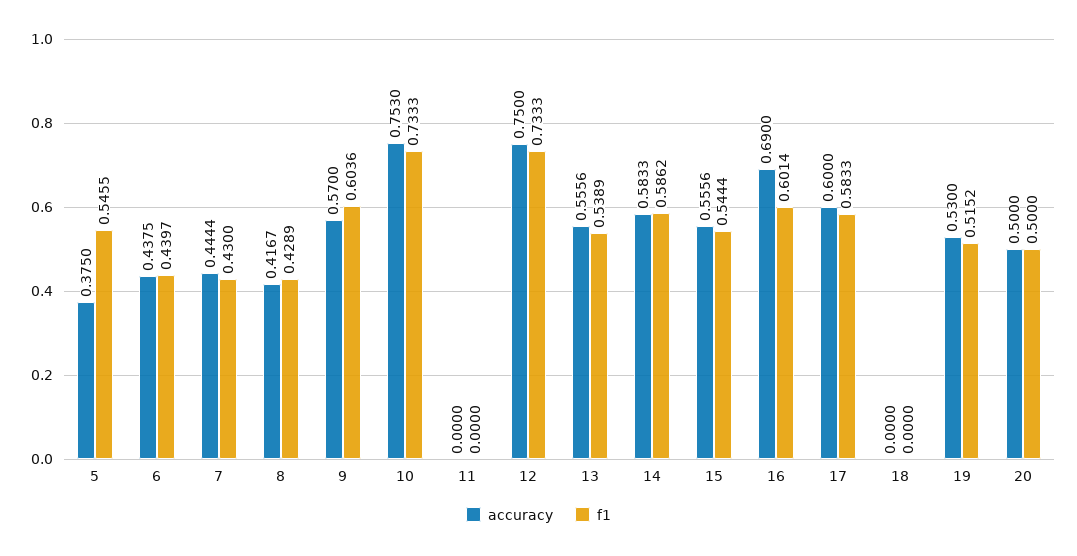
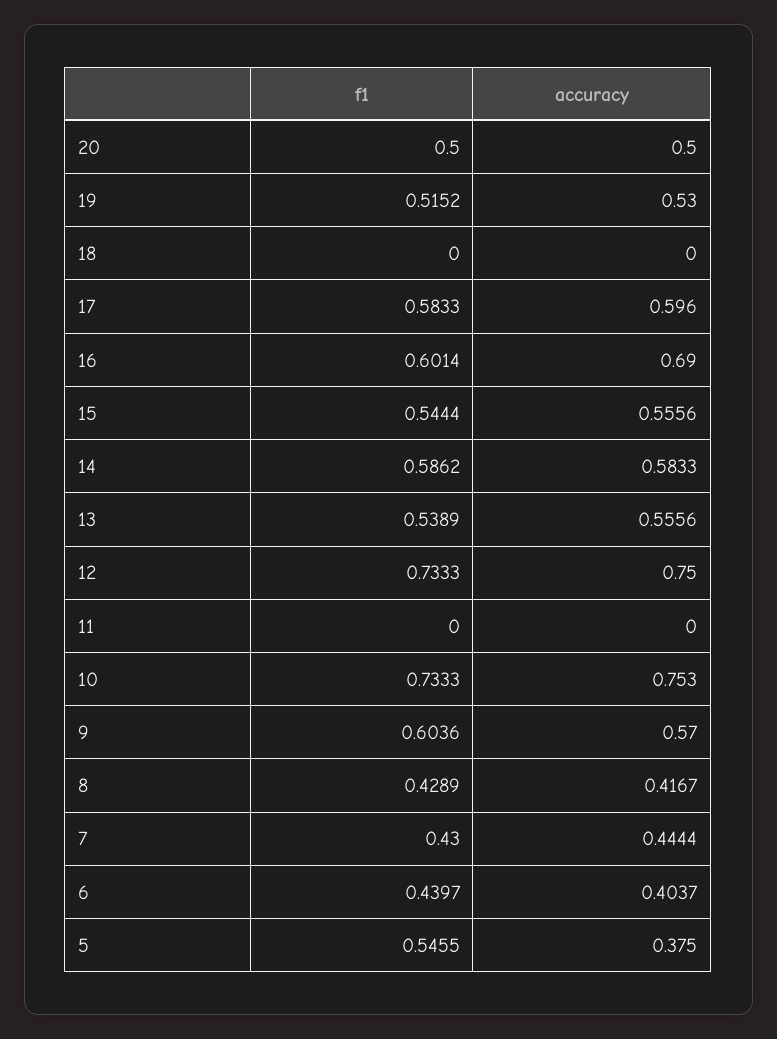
  {
    "accuracy": {
      "5": 0.375,
-     "6": 0.4375,
+     "6": 0.4037,
      "7": 0.4444,
      "8": 0.4167,
      "9": 0.57,
      "10": 0.753,
      "11": 0,
      "12": 0.75,
      "13": 0.5556,
      "14": 0.5833,
      "15": 0.5556,
      "16": 0.69,
-     "17": 0.6,
+     "17": 0.596,
      "18": 0,
      "19": 0.53,
      "20": 0.5
    },
    "f1": {
      "5": 0.5455,
      "6": 0.4397,
      "7": 0.43,
      "8": 0.4289,
      "9": 0.6036,
      "10": 0.7333,
      "11": 0,
      "12": 0.7333,
      "13": 0.5389,
      "14": 0.5862,
      "15": 0.5444,
      "16": 0.6014,
      "17": 0.5833,
      "18": 0,
      "19": 0.5152,
      "20": 0.5
    }
  }

